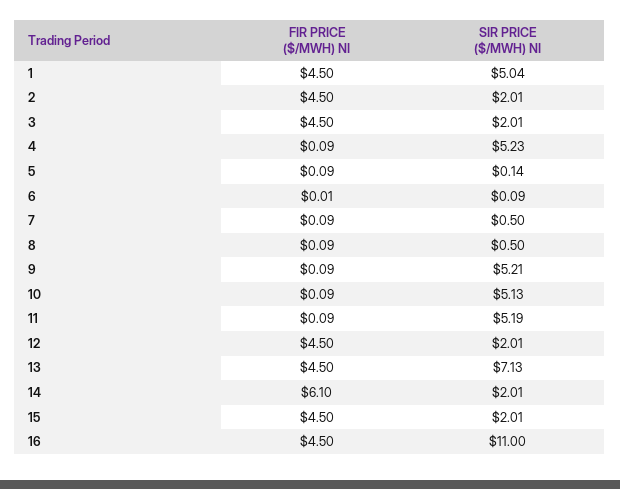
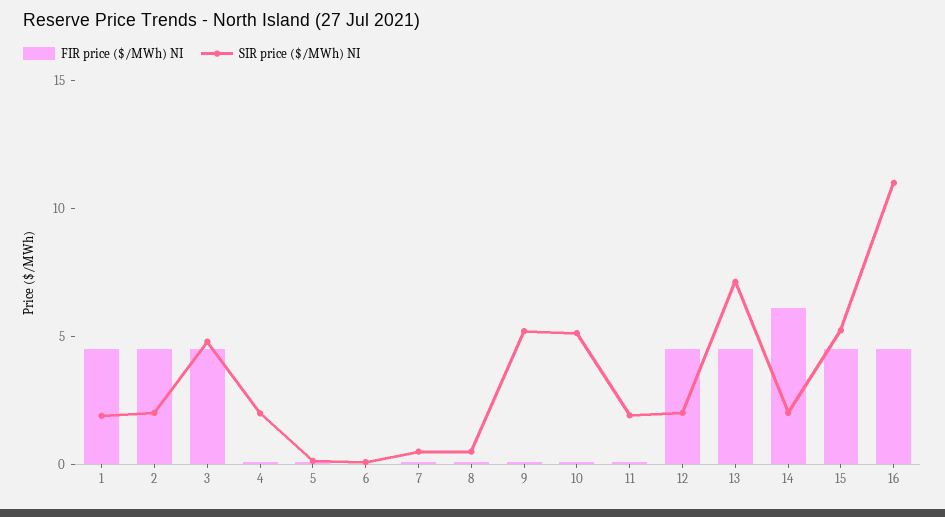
  {
    "FIR PRICE ($/MWH) NI": {
      "1": 4.5,
      "2": 4.5,
      "3": 4.5,
      "4": 0.09,
      "5": 0.09,
      "6": 0.01,
      "7": 0.09,
      "8": 0.09,
      "9": 0.09,
      "10": 0.09,
      "11": 0.09,
      "12": 4.5,
      "13": 4.5,
      "14": 6.1,
      "15": 4.5,
      "16": 4.5
    },
    "SIR PRICE ($/MWH) NI": {
-     "1": 5.04,
+     "1": 2,
      "2": 2.01,
-     "3": 2.01,
+     "3": 5,
-     "4": 5.23,
+     "4": 2,
      "5": 0.14,
      "6": 0.09,
      "7": 0.5,
      "8": 0.5,
      "9": 5.21,
      "10": 5.13,
-     "11": 5.19,
+     "11": 2,
      "12": 2.01,
      "13": 7.13,
      "14": 2.01,
-     "15": 2.01,
+     "15": 5,
      "16": 11
    }
  }

